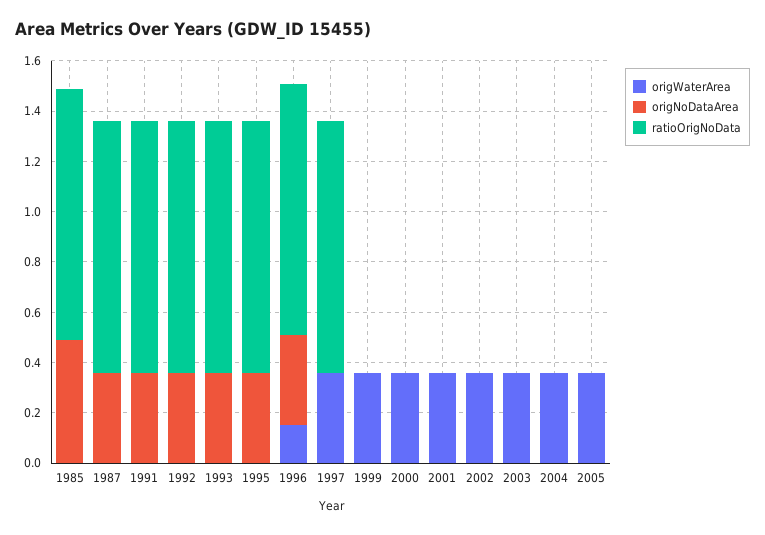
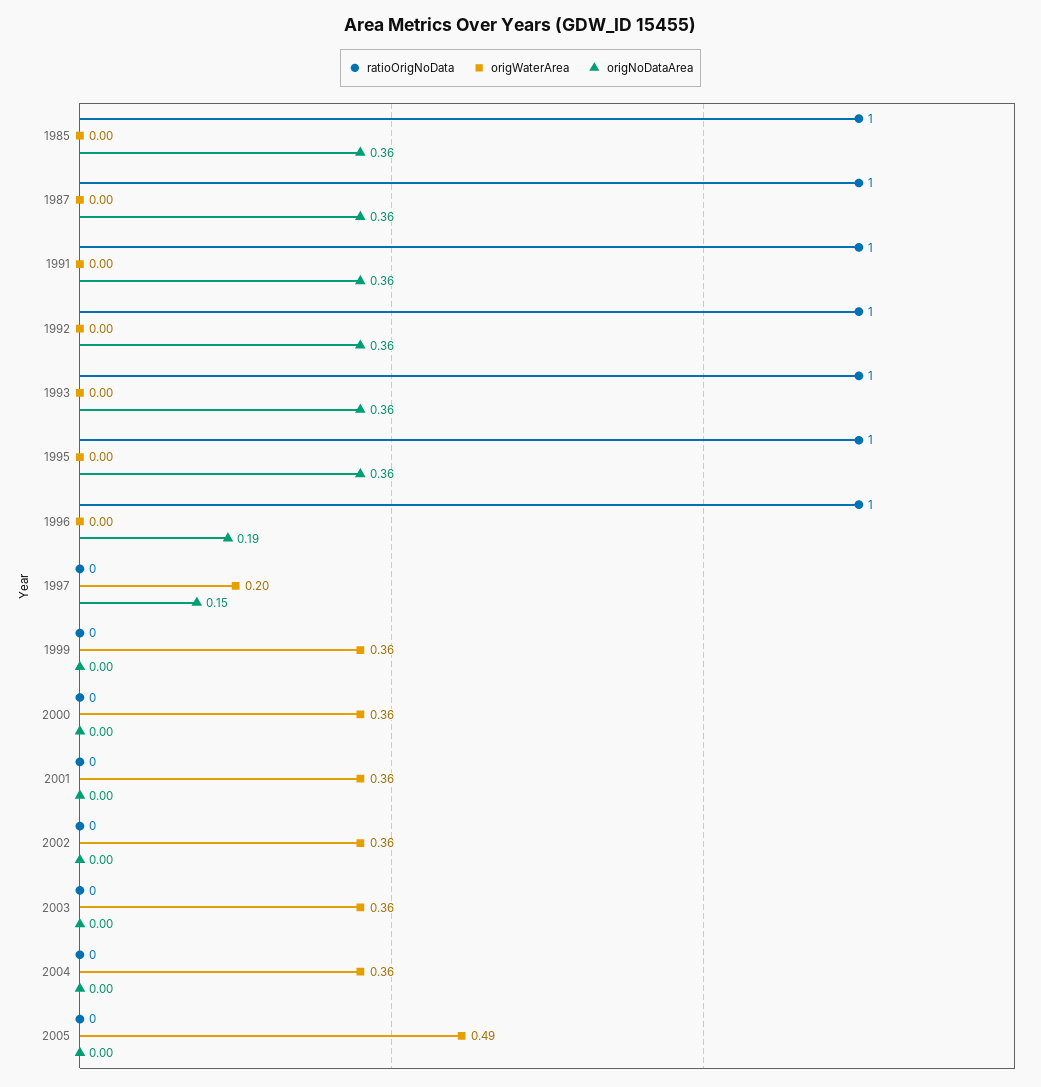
  {
    "origWaterArea": {
      "1985": 0,
      "1987": 0,
      "1991": 0,
      "1992": 0,
      "1993": 0,
      "1995": 0,
-     "1996": 0.15,
+     "1996": 0,
-     "1997": 0.35,
+     "1997": 0.2,
      "1999": 0.36,
      "2000": 0.36,
      "2001": 0.36,
      "2002": 0.36,
      "2003": 0.36,
      "2004": 0.36,
-     "2005": 0.35
+     "2005": 0.49
    },
    "origNoDataArea": {
-     "1985": 0.5,
+     "1985": 0.36,
      "1987": 0.36,
      "1991": 0.36,
      "1992": 0.36,
      "1993": 0.36,
      "1995": 0.36,
-     "1996": 0.35,
+     "1996": 0.19,
-     "1997": 0,
+     "1997": 0.15,
      "1999": 0,
      "2000": 0,
      "2001": 0,
      "2002": 0,
      "2003": 0,
      "2004": 0,
      "2005": 0
    },
    "ratioOrigNoData": {
      "1985": 1,
      "1987": 1,
      "1991": 1,
      "1992": 1,
      "1993": 1,
      "1995": 1,
      "1996": 1,
-     "1997": 1,
+     "1997": 0,
      "1999": 0,
      "2000": 0,
      "2001": 0,
      "2002": 0,
      "2003": 0,
      "2004": 0,
      "2005": 0
    }
  }

